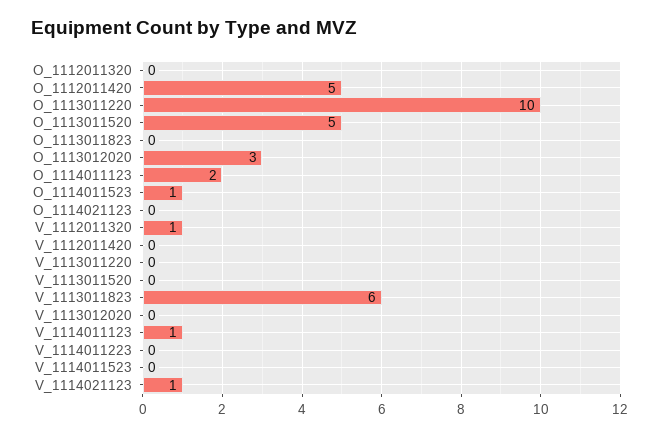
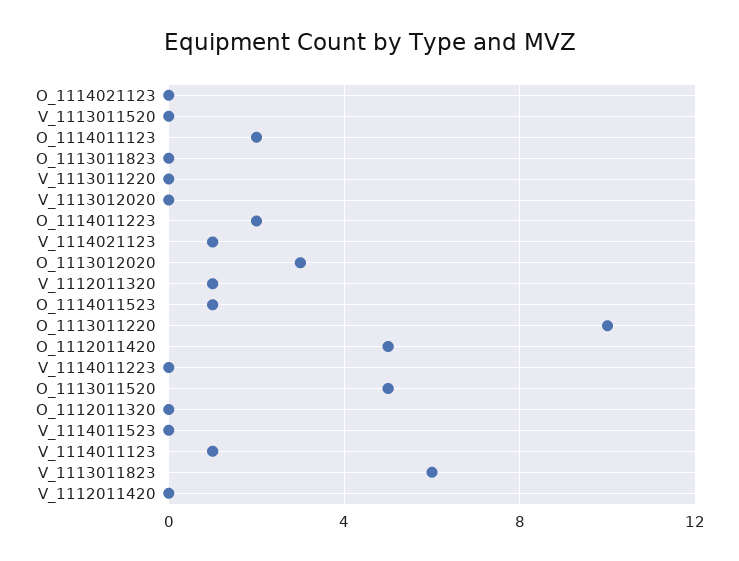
  {
    "O_1112011320": 0,
    "O_1112011420": 5,
    "O_1113011220": 10,
    "O_1113011520": 5,
    "O_1113011823": 0,
    "O_1113012020": 3,
    "O_1114011123": 2,
    "O_1114011523": 1,
    "O_1114021123": 0,
    "V_1112011320": 1,
    "V_1112011420": 0,
    "V_1113011220": 0,
    "V_1113011520": 0,
    "V_1113011823": 6,
    "V_1113012020": 0,
    "V_1114011123": 1,
    "V_1114011223": 0,
    "V_1114011523": 0,
-   "V_1114021123": 1
+   "V_1114021123": 1,
+   "O_1114011223": 2
  }

